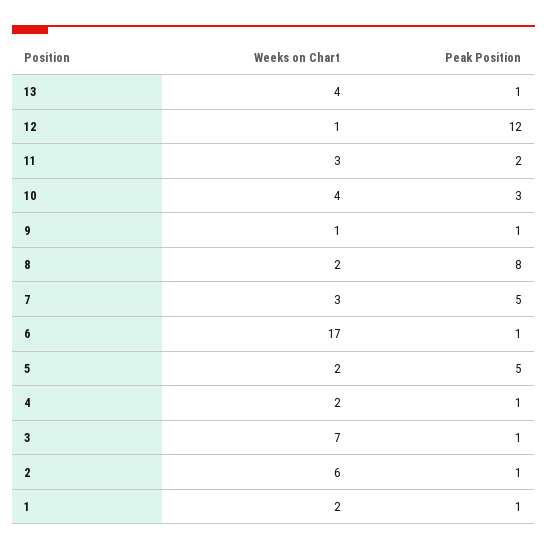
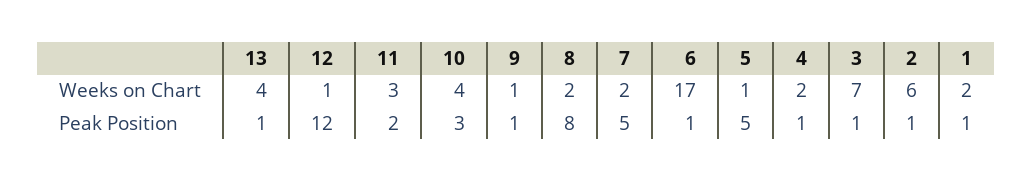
  {
    "Weeks on Chart": {
      "13": 4,
      "12": 1,
      "11": 3,
      "10": 4,
      "9": 1,
      "8": 2,
-     "7": 3,
+     "7": 2,
      "6": 17,
-     "5": 2,
+     "5": 1,
      "4": 2,
      "3": 7,
      "2": 6,
      "1": 2
    },
    "Peak Position": {
      "13": 1,
      "12": 12,
      "11": 2,
      "10": 3,
      "9": 1,
      "8": 8,
      "7": 5,
      "6": 1,
      "5": 5,
      "4": 1,
      "3": 1,
      "2": 1,
      "1": 1
    }
  }

